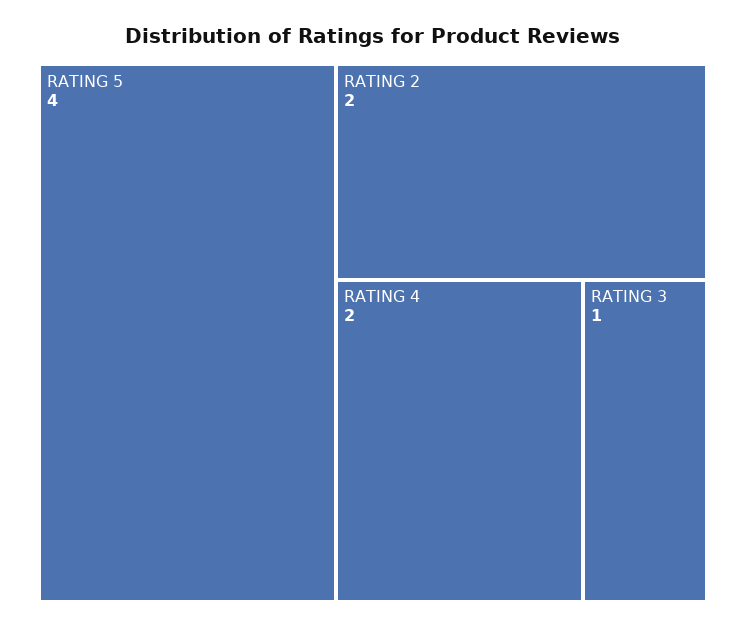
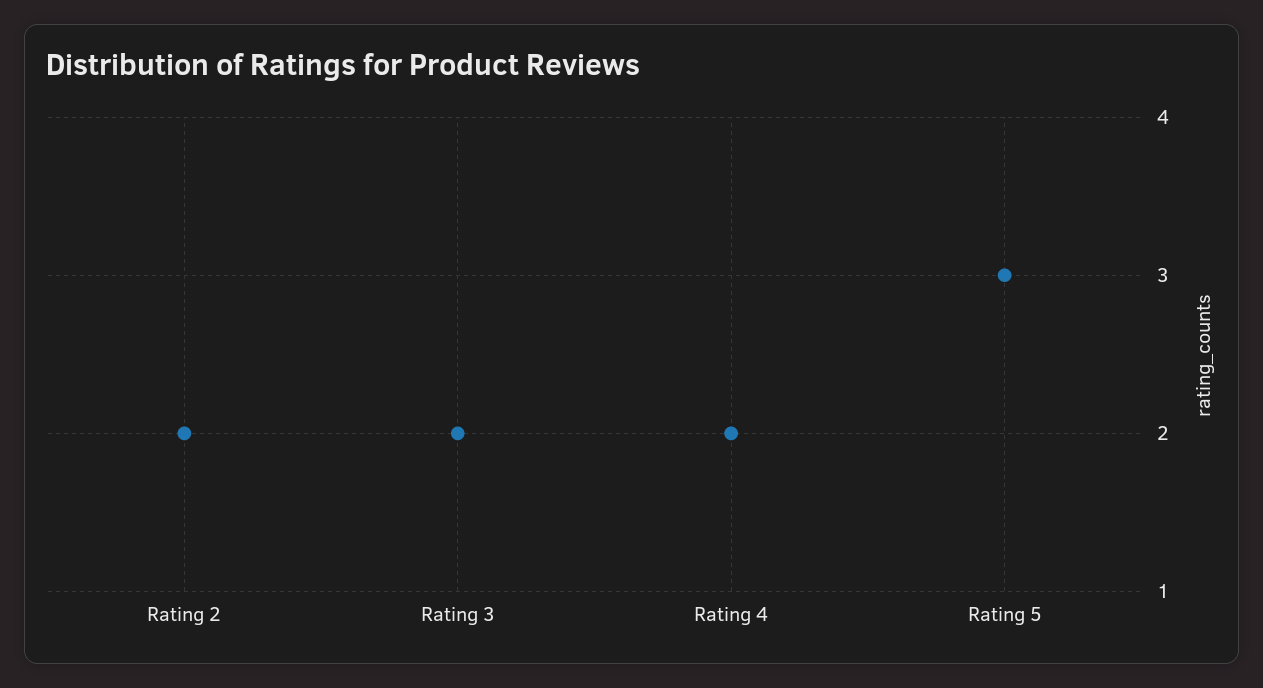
  {
-   "RATING 5": 4,
+   "RATING 5": 3,
    "RATING 2": 2,
    "RATING 4": 2,
-   "RATING 3": 1
+   "RATING 3": 2
  }

